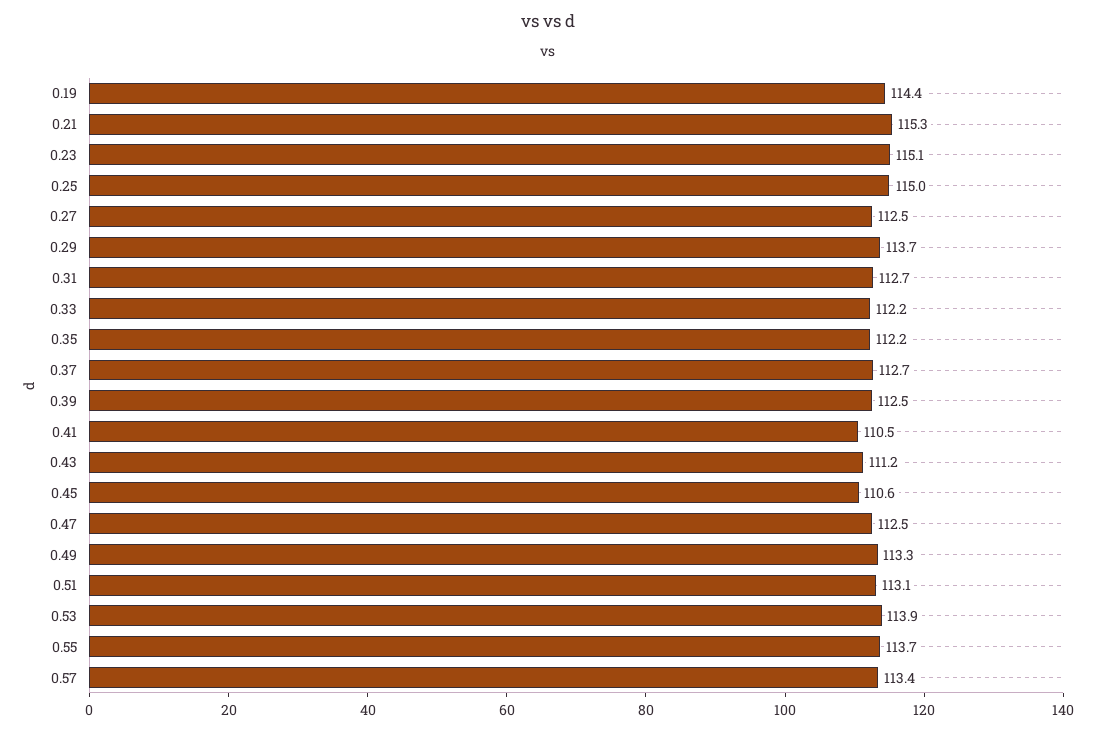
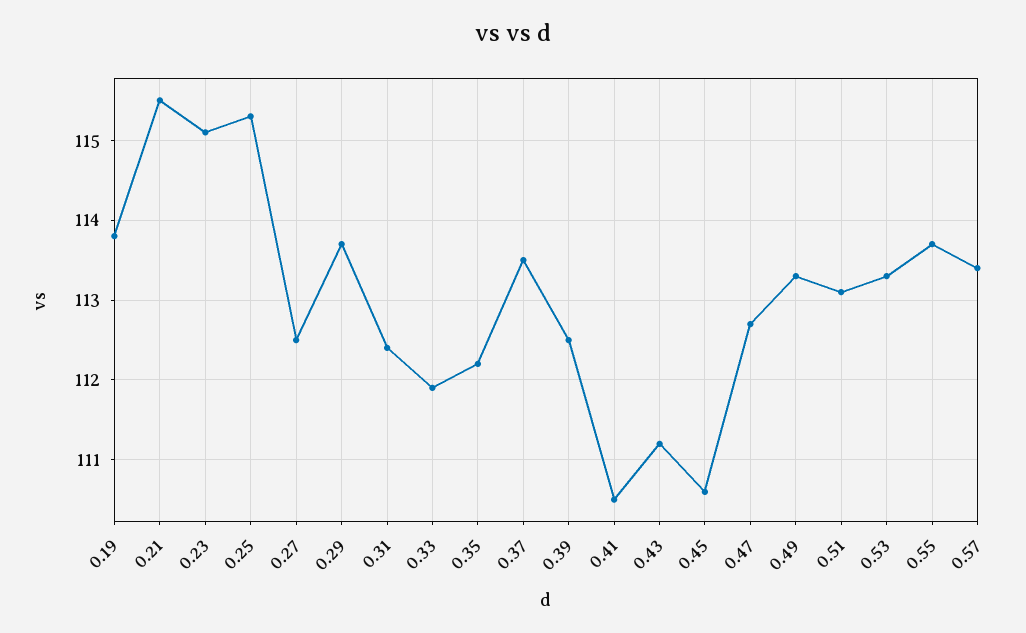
  {
-   "0.19": 114.4,
+   "0.19": 113.8,
-   "0.21": 115.3,
+   "0.21": 115.5,
    "0.23": 115.1,
-   "0.25": 115,
+   "0.25": 115.3,
    "0.27": 112.5,
    "0.29": 113.7,
-   "0.31": 112.7,
+   "0.31": 112.4,
-   "0.33": 112.2,
+   "0.33": 111.9,
    "0.35": 112.2,
-   "0.37": 112.7,
+   "0.37": 113.5,
    "0.39": 112.5,
    "0.41": 110.5,
    "0.43": 111.2,
    "0.45": 110.6,
-   "0.47": 112.5,
+   "0.47": 112.7,
    "0.49": 113.3,
    "0.51": 113.1,
-   "0.53": 113.9,
+   "0.53": 113.3,
    "0.55": 113.7,
    "0.57": 113.4
  }

